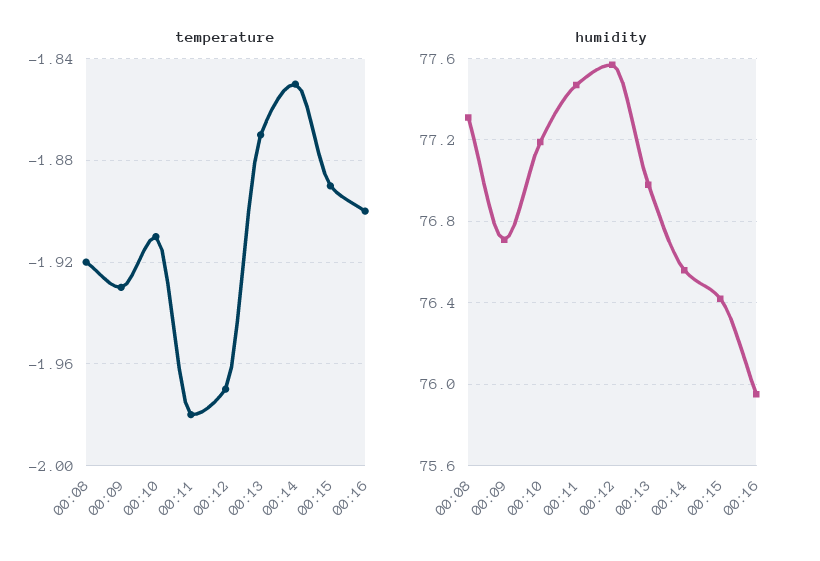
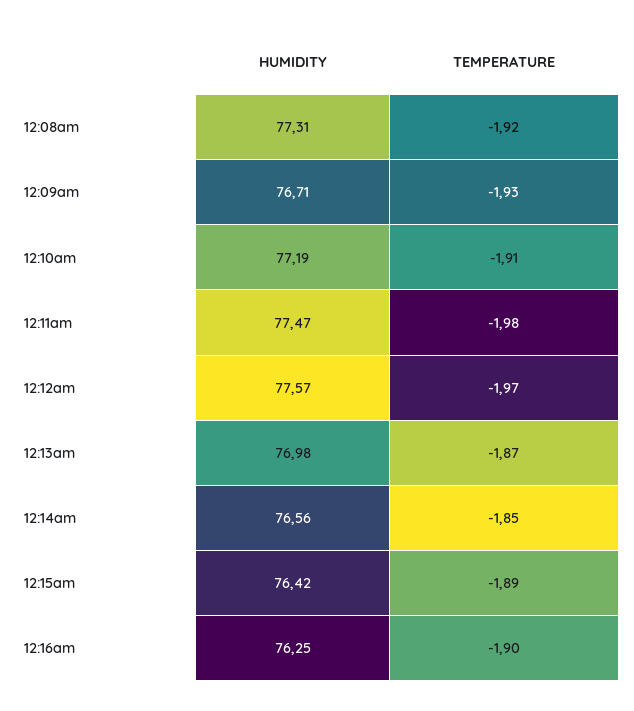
  {
    "temperature": {
      "00:08": -1.92,
      "00:09": -1.93,
      "00:10": -1.91,
      "00:11": -1.98,
      "00:12": -1.97,
      "00:13": -1.87,
      "00:14": -1.85,
      "00:15": -1.89,
      "00:16": -1.9
    },
    "humidity": {
      "00:08": 77.31,
      "00:09": 76.71,
      "00:10": 77.19,
      "00:11": 77.47,
      "00:12": 77.57,
      "00:13": 76.98,
      "00:14": 76.56,
      "00:15": 76.42,
-     "00:16": 75.95
+     "00:16": 76.25
    }
  }

